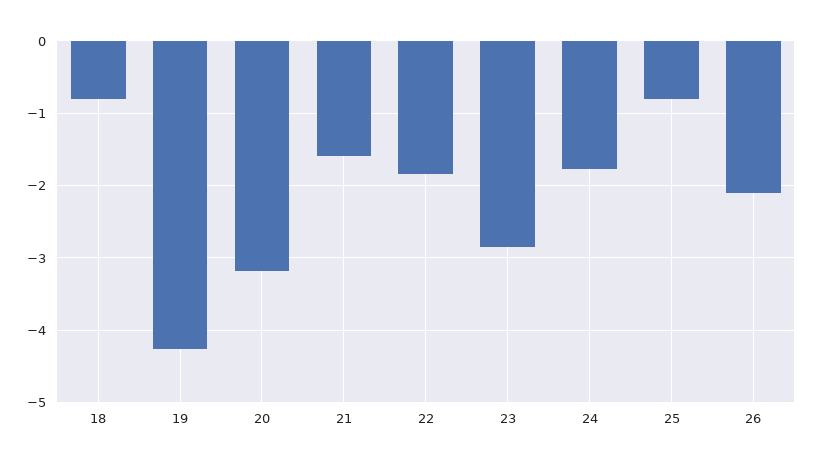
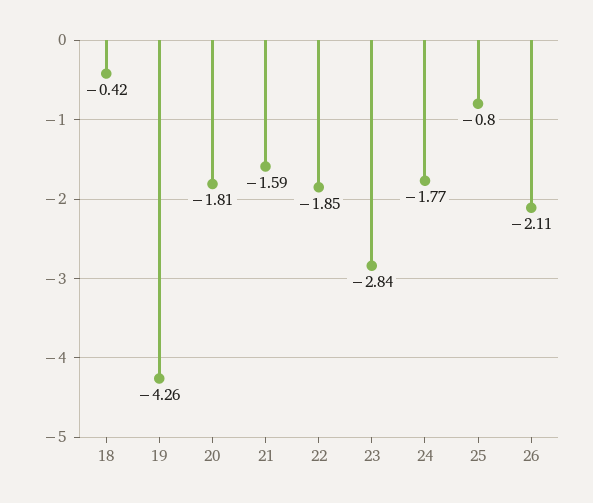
  {
-   "18": -0.8,
+   "18": -0.42,
    "19": -4.26,
-   "20": -3.2,
+   "20": -1.81,
    "21": -1.59,
    "22": -1.85,
    "23": -2.84,
    "24": -1.77,
    "25": -0.8,
    "26": -2.11
  }

